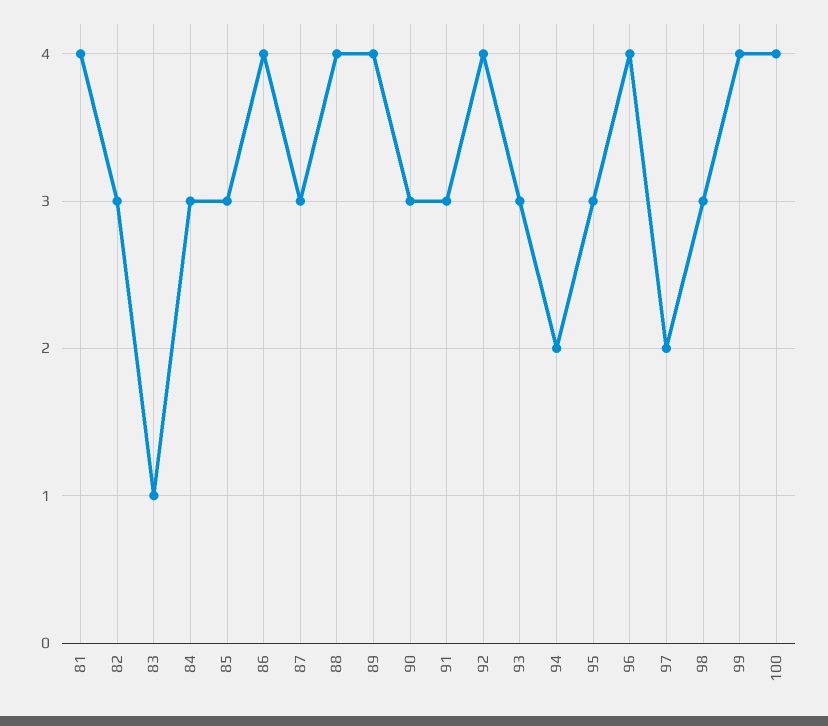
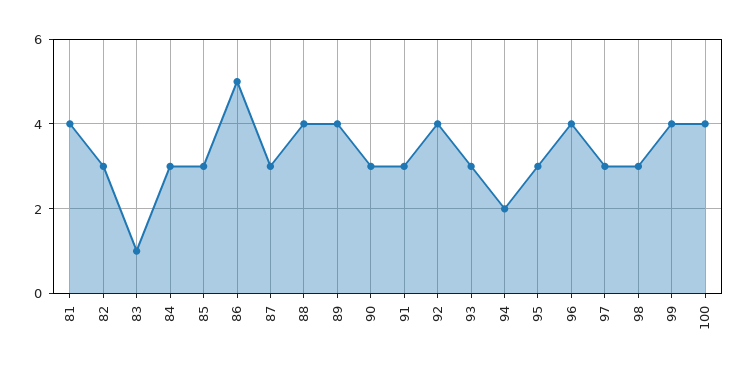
  {
    "81": 4,
    "82": 3,
    "83": 1,
    "84": 3,
    "85": 3,
-   "86": 4,
+   "86": 5,
    "87": 3,
    "88": 4,
    "89": 4,
    "90": 3,
    "91": 3,
    "92": 4,
    "93": 3,
    "94": 2,
    "95": 3,
    "96": 4,
-   "97": 2,
+   "97": 3,
    "98": 3,
    "99": 4,
    "100": 4
  }

